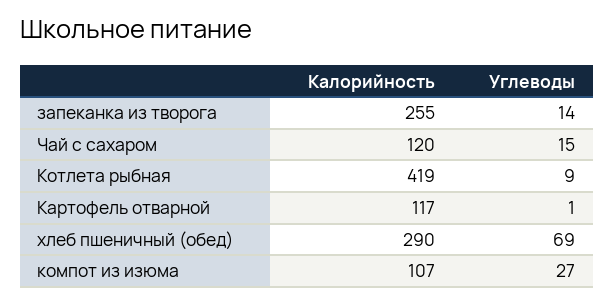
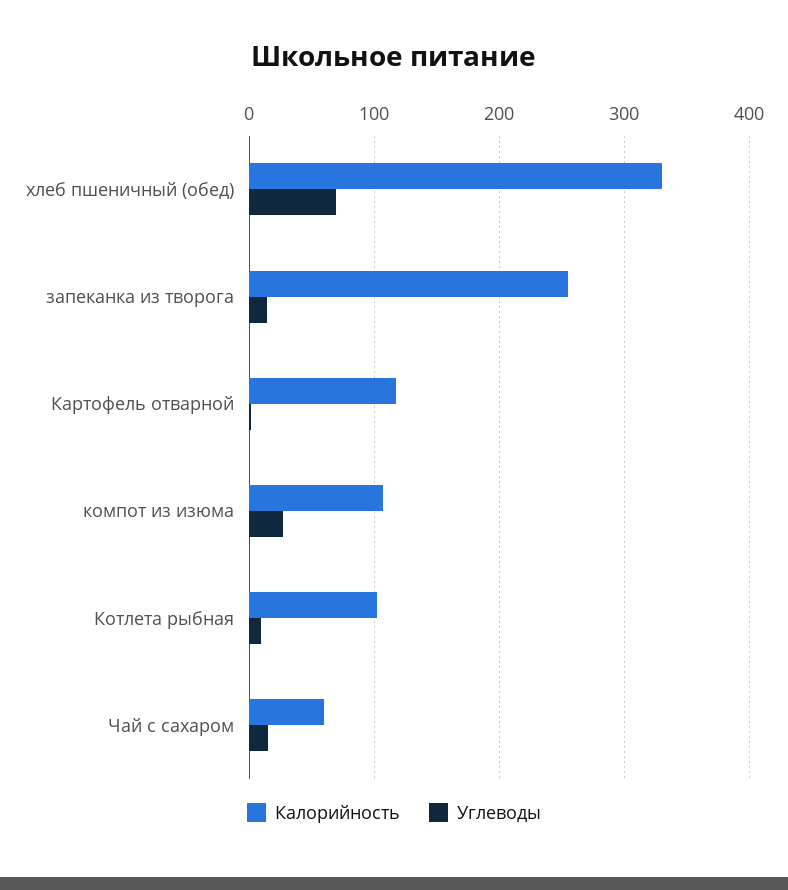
  {
    "Калорийность": {
      "запеканка из творога": 255,
-     "Чай с сахаром": 120,
+     "Чай с сахаром": 60,
-     "Котлета рыбная": 419,
+     "Котлета рыбная": 100,
      "Картофель отварной": 117,
-     "хлеб пшеничный (обед)": 290,
+     "хлеб пшеничный (обед)": 330,
      "компот из изюма": 107
    },
    "Углеводы": {
      "запеканка из творога": 14,
      "Чай с сахаром": 15,
      "Котлета рыбная": 9,
      "Картофель отварной": 1,
      "хлеб пшеничный (обед)": 69,
      "компот из изюма": 27
    }
  }

